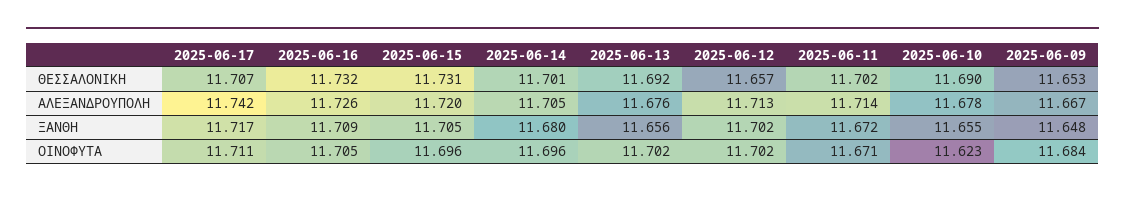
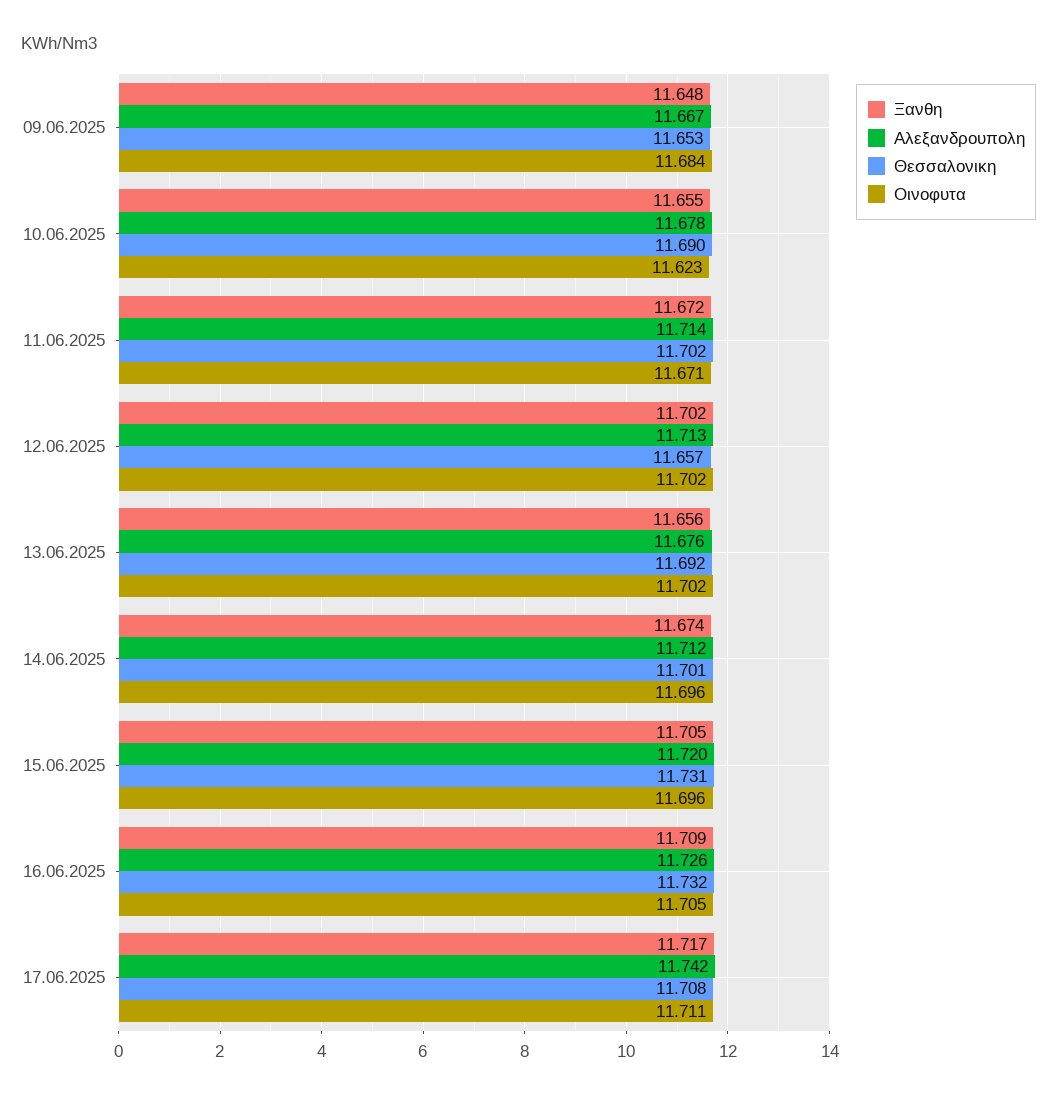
  {
    "ΘΕΣΣΑΛΟΝΙΚΗ": {
-     "2025-06-17": 11.707,
+     "2025-06-17": 11.708,
      "2025-06-16": 11.732,
      "2025-06-15": 11.731,
      "2025-06-14": 11.701,
      "2025-06-13": 11.692,
      "2025-06-12": 11.657,
      "2025-06-11": 11.702,
      "2025-06-10": 11.69,
      "2025-06-09": 11.653
    },
    "ΑΛΕΞΑΝΔΡΟΥΠΟΛΗ": {
      "2025-06-17": 11.742,
      "2025-06-16": 11.726,
      "2025-06-15": 11.72,
-     "2025-06-14": 11.705,
+     "2025-06-14": 11.712,
      "2025-06-13": 11.676,
      "2025-06-12": 11.713,
      "2025-06-11": 11.714,
      "2025-06-10": 11.678,
      "2025-06-09": 11.667
    },
    "ΞΑΝΘΗ": {
      "2025-06-17": 11.717,
      "2025-06-16": 11.709,
      "2025-06-15": 11.705,
-     "2025-06-14": 11.68,
+     "2025-06-14": 11.674,
      "2025-06-13": 11.656,
      "2025-06-12": 11.702,
      "2025-06-11": 11.672,
      "2025-06-10": 11.655,
      "2025-06-09": 11.648
    },
    "ΟΙΝΟΦΥΤΑ": {
      "2025-06-17": 11.711,
      "2025-06-16": 11.705,
      "2025-06-15": 11.696,
      "2025-06-14": 11.696,
      "2025-06-13": 11.702,
      "2025-06-12": 11.702,
      "2025-06-11": 11.671,
      "2025-06-10": 11.623,
      "2025-06-09": 11.684
    }
  }

